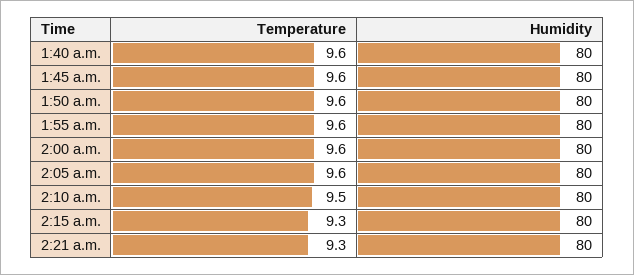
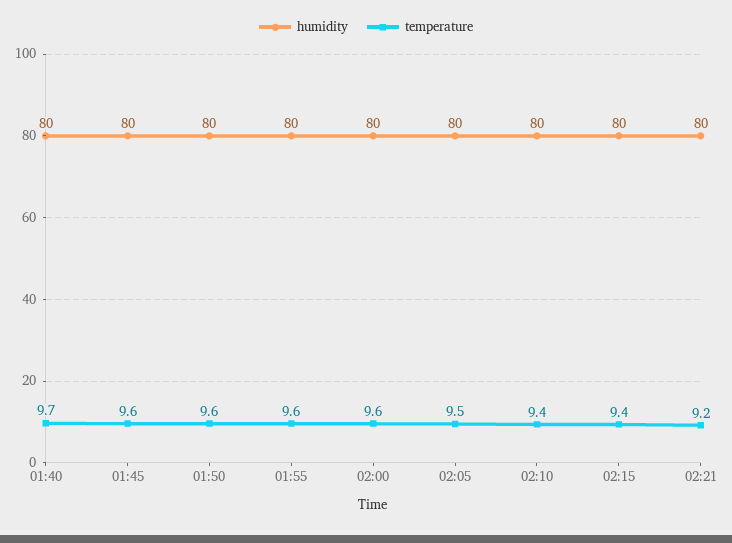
  {
    "Temperature": {
-     "1:40 a.m.": 9.6,
+     "1:40 a.m.": 9.7,
      "1:45 a.m.": 9.6,
      "1:50 a.m.": 9.6,
      "1:55 a.m.": 9.6,
      "2:00 a.m.": 9.6,
-     "2:05 a.m.": 9.6,
+     "2:05 a.m.": 9.5,
-     "2:10 a.m.": 9.5,
+     "2:10 a.m.": 9.4,
-     "2:15 a.m.": 9.3,
+     "2:15 a.m.": 9.4,
-     "2:21 a.m.": 9.3
+     "2:21 a.m.": 9.2
    },
    "Humidity": {
      "1:40 a.m.": 80,
      "1:45 a.m.": 80,
      "1:50 a.m.": 80,
      "1:55 a.m.": 80,
      "2:00 a.m.": 80,
      "2:05 a.m.": 80,
      "2:10 a.m.": 80,
      "2:15 a.m.": 80,
      "2:21 a.m.": 80
    }
  }

